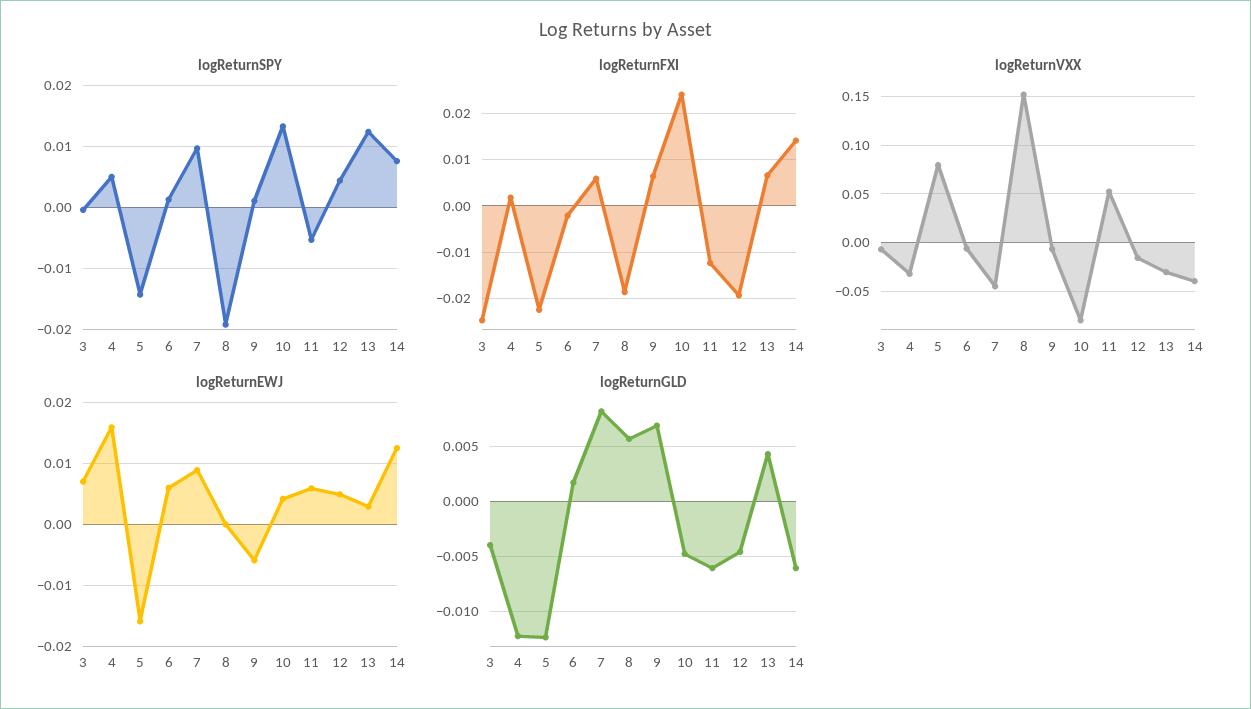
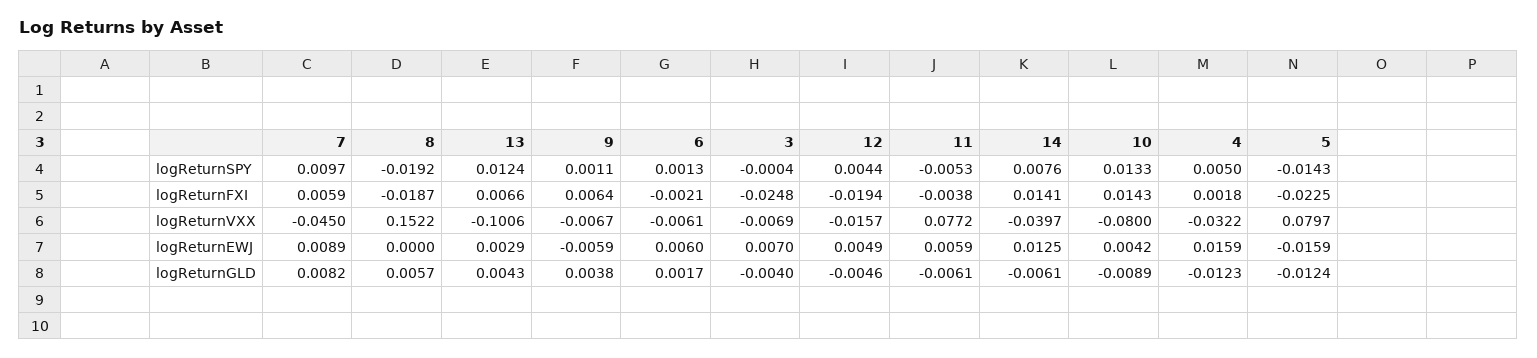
  {
    "logReturnSPY": {
      "3": -0.0004,
      "4": 0.005,
      "5": -0.0143,
      "6": 0.0013,
      "7": 0.0097,
      "8": -0.0192,
      "9": 0.0011,
      "10": 0.0133,
      "11": -0.0053,
      "12": 0.0044,
      "13": 0.0124,
      "14": 0.0076
    },
    "logReturnFXI": {
      "3": -0.0248,
      "4": 0.0018,
      "5": -0.0225,
      "6": -0.0021,
      "7": 0.0059,
      "8": -0.0187,
      "9": 0.0064,
-     "10": 0.024,
+     "10": 0.0143,
-     "11": -0.012,
+     "11": -0.0038,
      "12": -0.0194,
      "13": 0.0066,
      "14": 0.0141
    },
    "logReturnVXX": {
      "3": -0.0069,
      "4": -0.0322,
      "5": 0.0797,
      "6": -0.0061,
      "7": -0.045,
      "8": 0.1522,
      "9": -0.0067,
      "10": -0.08,
-     "11": 0.05,
+     "11": 0.0772,
      "12": -0.0157,
-     "13": -0.03,
+     "13": -0.1006,
      "14": -0.0397
    },
    "logReturnEWJ": {
      "3": 0.007,
      "4": 0.0159,
      "5": -0.0159,
      "6": 0.006,
      "7": 0.0089,
      "8": 0,
      "9": -0.0059,
      "10": 0.0042,
      "11": 0.0059,
      "12": 0.0049,
      "13": 0.0029,
      "14": 0.0125
    },
    "logReturnGLD": {
      "3": -0.004,
      "4": -0.0123,
      "5": -0.0124,
      "6": 0.0017,
      "7": 0.0082,
      "8": 0.0057,
-     "9": 0.007,
+     "9": 0.0038,
-     "10": -0.005,
+     "10": -0.0089,
      "11": -0.0061,
      "12": -0.0046,
      "13": 0.0043,
      "14": -0.0061
    }
  }

